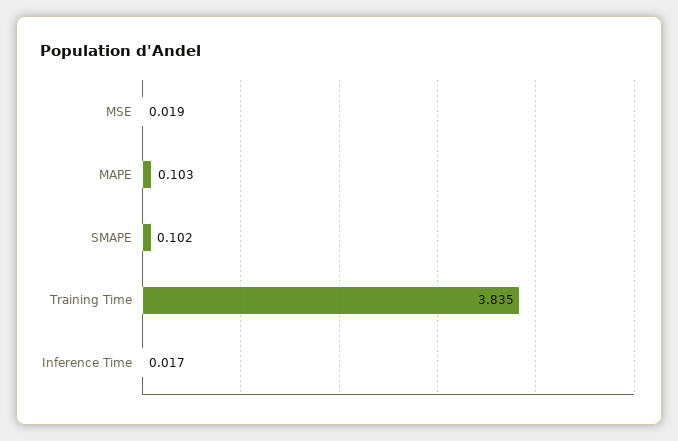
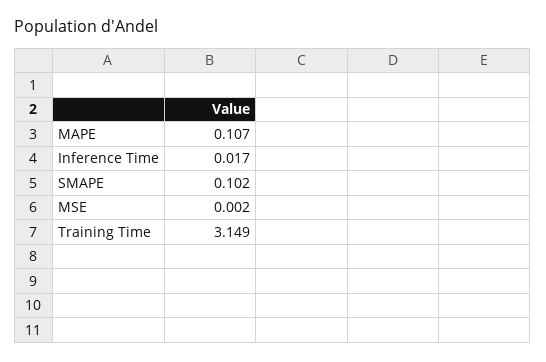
  {
-   "MSE": 0.019,
+   "MSE": 0.002,
-   "MAPE": 0.103,
+   "MAPE": 0.107,
    "SMAPE": 0.102,
-   "Training Time": 3.835,
+   "Training Time": 3.149,
    "Inference Time": 0.017
  }

